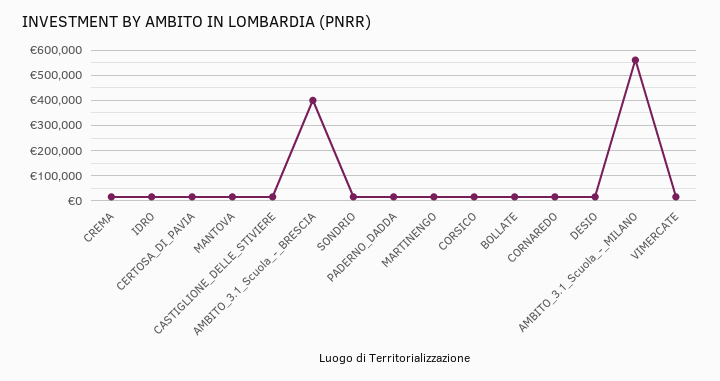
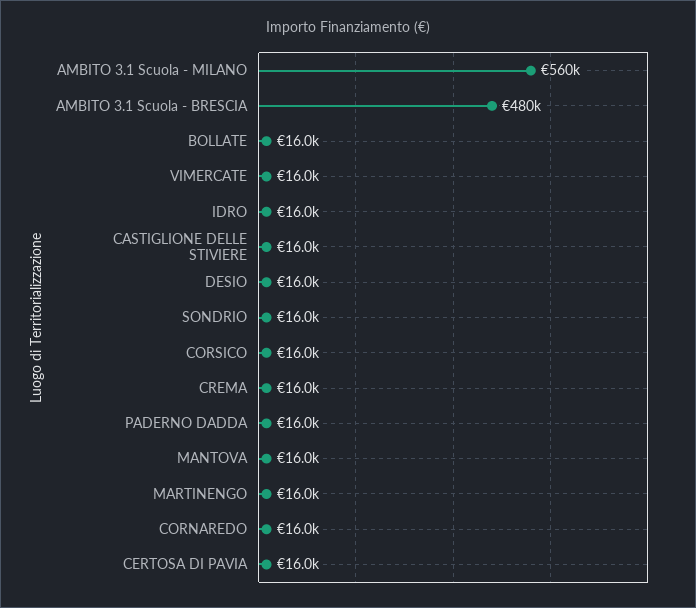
  {
    "CREMA": 16000,
    "IDRO": 16000,
    "CERTOSA_DI_PAVIA": 16000,
    "MANTOVA": 16000,
    "CASTIGLIONE_DELLE_STIVIERE": 16000,
-   "AMBITO_3.1_Scuola_-_BRESCIA": 400000,
+   "AMBITO_3.1_Scuola_-_BRESCIA": 480000,
    "SONDRIO": 16000,
    "PADERNO_DADDA": 16000,
    "MARTINENGO": 16000,
    "CORSICO": 16000,
    "BOLLATE": 16000,
    "CORNAREDO": 16000,
    "DESIO": 16000,
    "AMBITO_3.1_Scuola_-_MILANO": 560000,
    "VIMERCATE": 16000
  }

